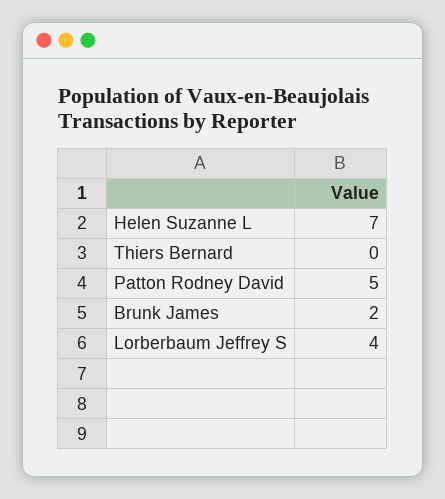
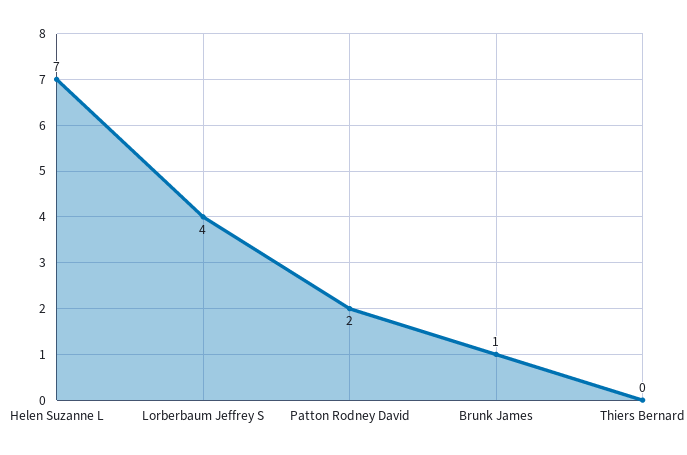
  {
    "Helen Suzanne L": 7,
    "Thiers Bernard": 0,
-   "Patton Rodney David": 5,
+   "Patton Rodney David": 2,
-   "Brunk James": 2,
+   "Brunk James": 1,
    "Lorberbaum Jeffrey S": 4
  }

